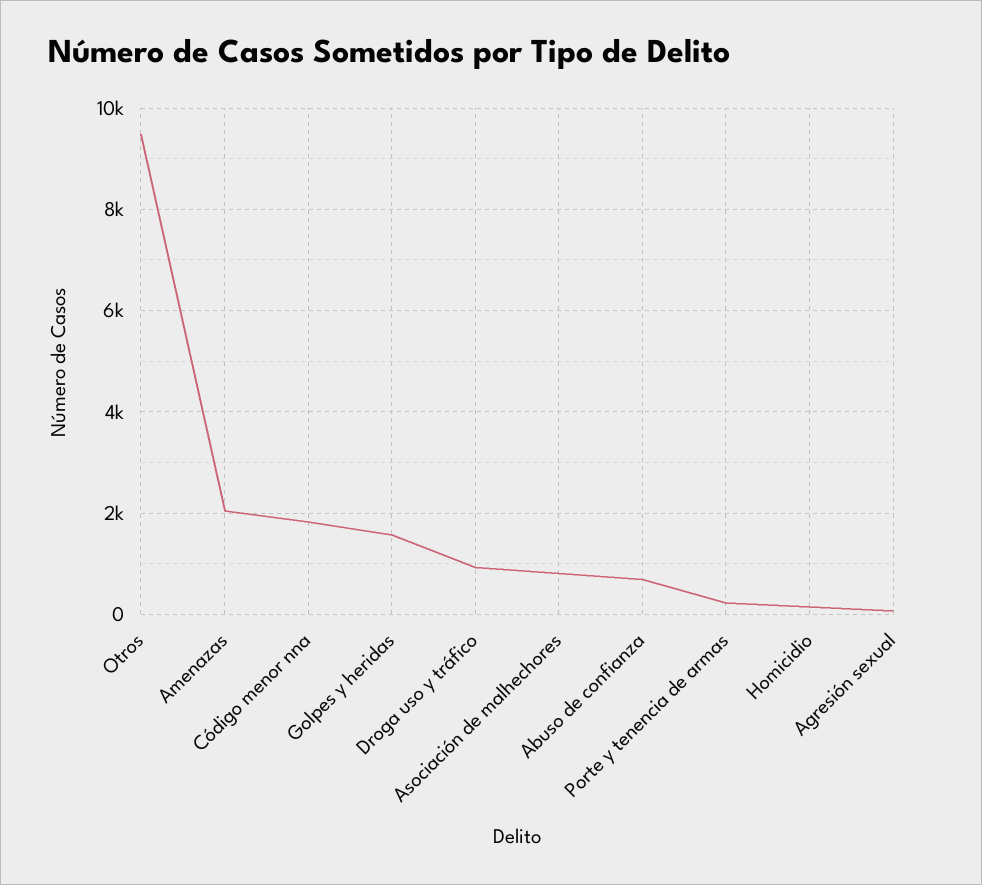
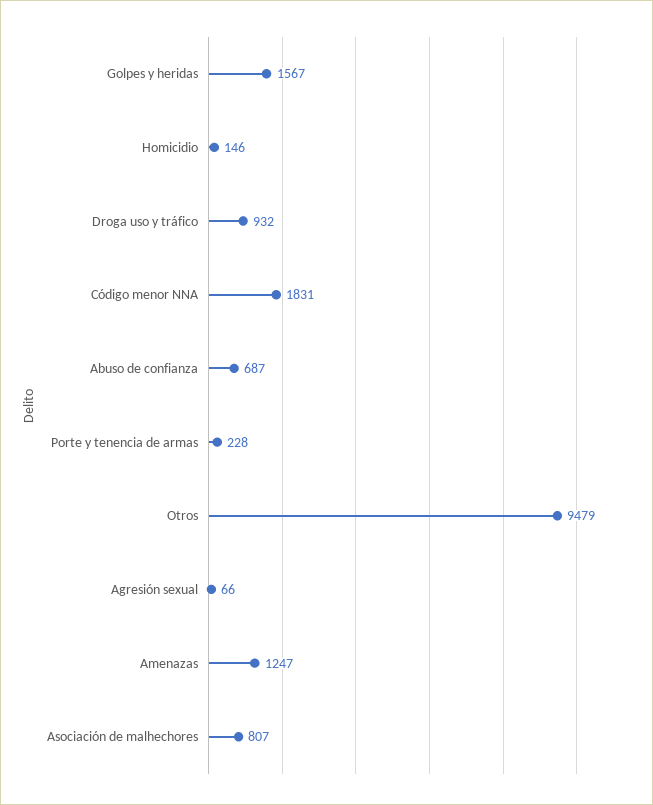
  {
    "Otros": 9479,
-   "Amenazas": 2000,
+   "Amenazas": 1247,
    "Código menor nna": 1831,
    "Golpes y heridas": 1567,
    "Droga uso y tráfico": 932,
    "Asociación de malhechores": 807,
    "Abuso de confianza": 687,
    "Porte y tenencia de armas": 228,
    "Homicidio": 146,
    "Agresión sexual": 66
  }

